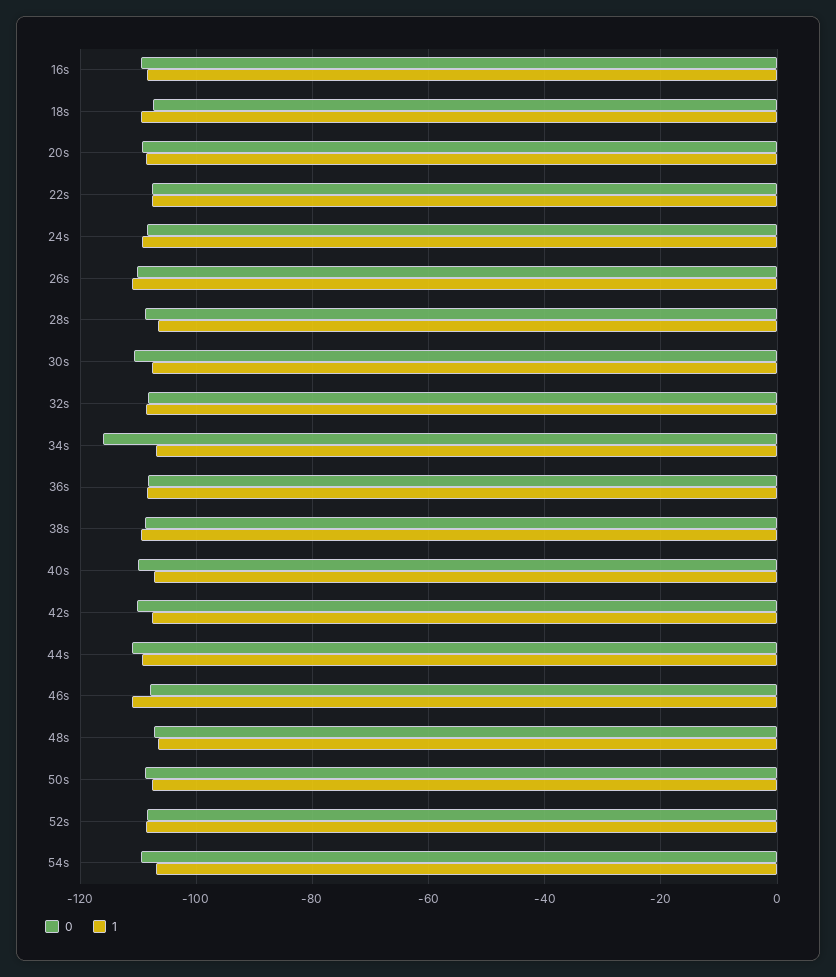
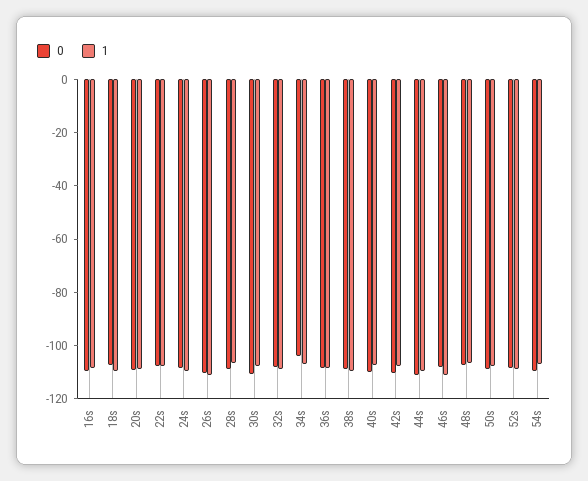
  {
    "0": {
      "16s": -110,
      "18s": -108,
      "20s": -110,
      "22s": -108,
      "24s": -108,
      "26s": -110,
      "28s": -108,
      "30s": -110,
      "32s": -108,
-     "34s": -116,
+     "34s": -105,
      "36s": -108,
      "38s": -108,
      "40s": -110,
      "42s": -110,
      "44s": -112,
      "46s": -108,
      "48s": -108,
      "50s": -108,
      "52s": -108,
      "54s": -110
    },
    "1": {
      "16s": -108,
      "18s": -110,
      "20s": -108,
      "22s": -108,
      "24s": -110,
      "26s": -112,
      "28s": -106,
      "30s": -108,
      "32s": -108,
      "34s": -106,
      "36s": -108,
      "38s": -110,
      "40s": -108,
      "42s": -108,
      "44s": -110,
      "46s": -112,
      "48s": -106,
      "50s": -108,
      "52s": -108,
      "54s": -106
    }
  }

